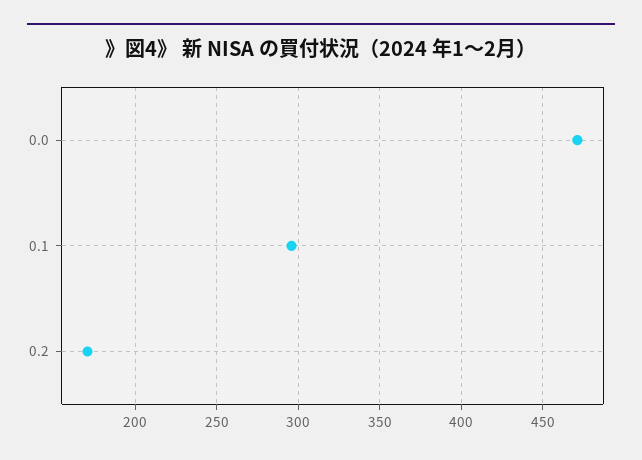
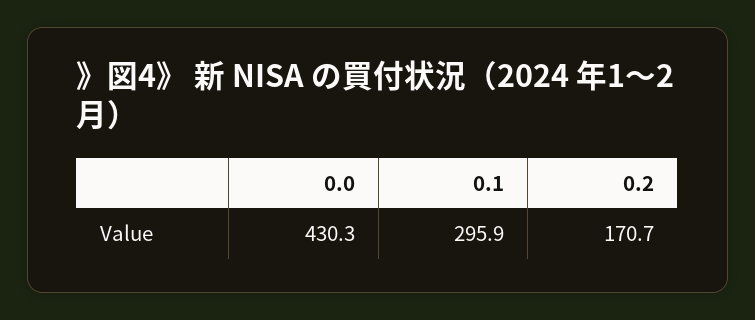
  {
-   "0.0": 470,
+   "0.0": 430.3,
    "0.1": 295.9,
    "0.2": 170.7
  }

